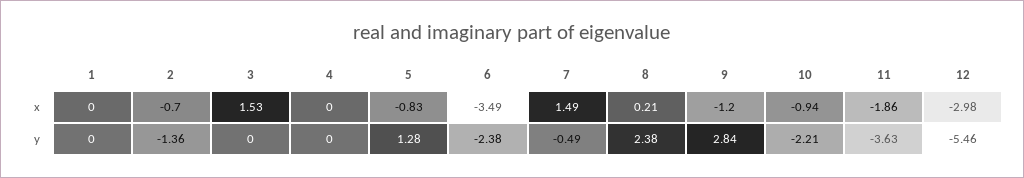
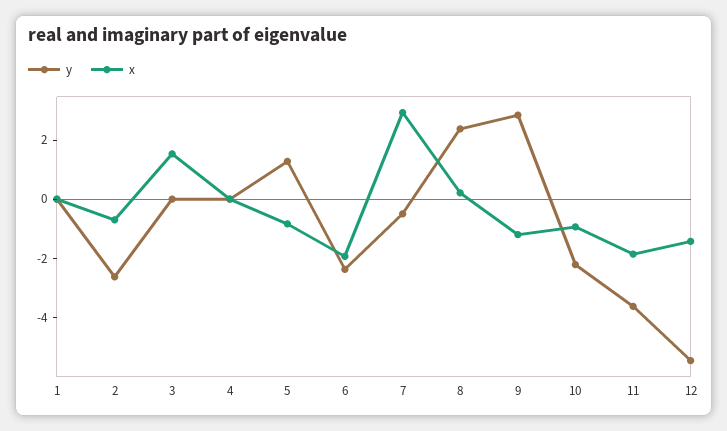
  {
    "x": {
      "1": 0,
      "2": -0.7,
      "3": 1.53,
      "4": 0,
      "5": -0.83,
-     "6": -3.49,
+     "6": -2,
-     "7": 1.49,
+     "7": 3,
      "8": 0.21,
      "9": -1.2,
      "10": -0.94,
      "11": -1.86,
-     "12": -2.98
+     "12": -1.5
    },
    "y": {
      "1": 0,
-     "2": -1.36,
+     "2": -2.5,
      "3": 0,
      "4": 0,
      "5": 1.28,
      "6": -2.38,
      "7": -0.49,
      "8": 2.38,
      "9": 2.84,
      "10": -2.21,
      "11": -3.63,
      "12": -5.46
    }
  }

